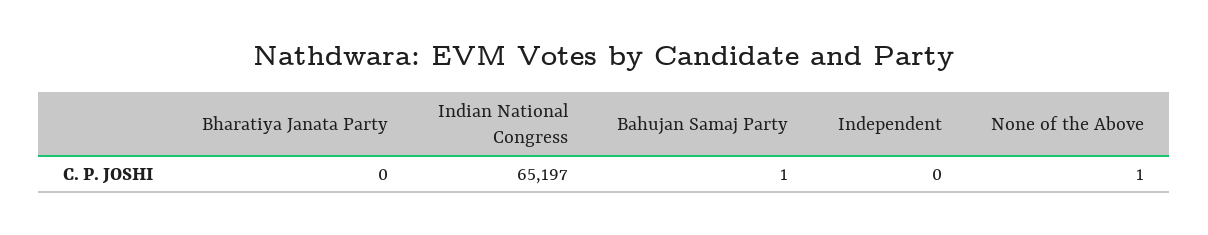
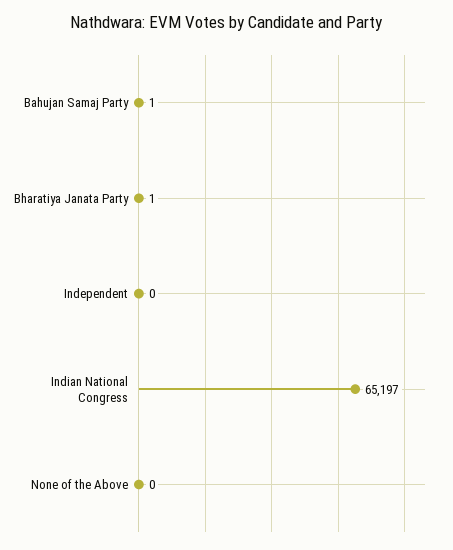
  {
-   "Bharatiya Janata Party": 0,
+   "Bharatiya Janata Party": 1,
    "Indian National Congress": 65197,
    "Bahujan Samaj Party": 1,
    "Independent": 0,
-   "None of the Above": 1
+   "None of the Above": 0
  }

